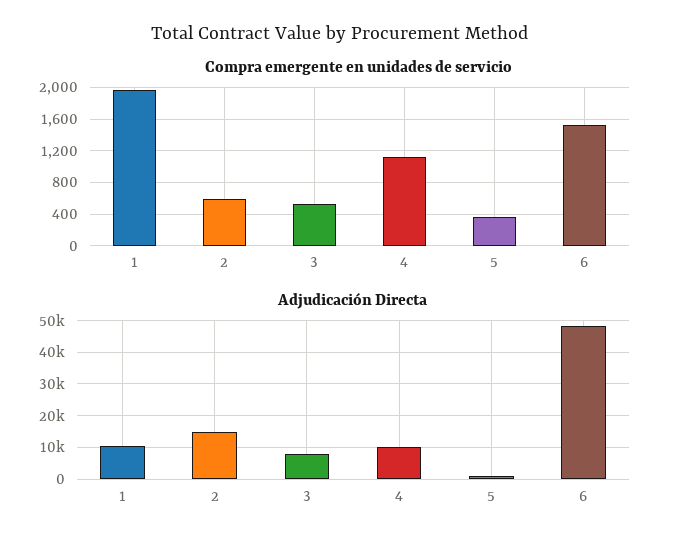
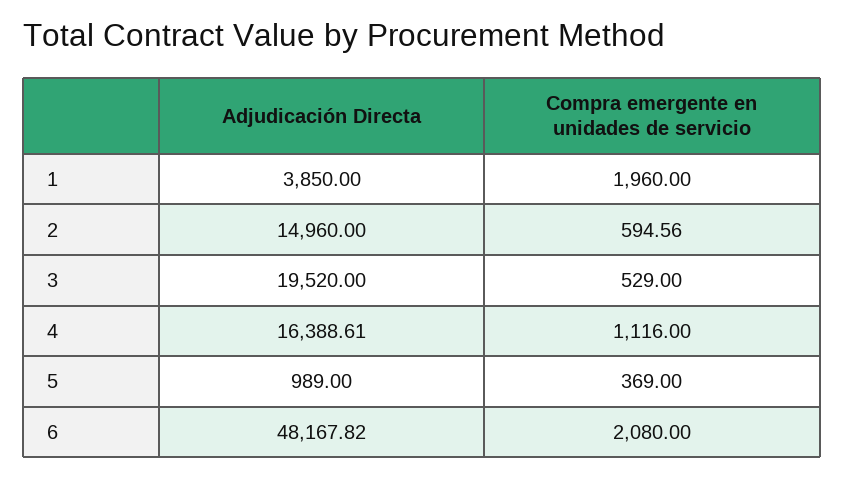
  {
    "Compra emergente en unidades de servicio": {
      "1": 1960,
      "2": 594.56,
      "3": 529,
      "4": 1116,
      "5": 369,
-     "6": 1500
+     "6": 2080
    },
    "Adjudicación Directa": {
-     "1": 10000,
+     "1": 3850,
      "2": 14960,
-     "3": 8000,
+     "3": 19520,
-     "4": 10000,
+     "4": 16388.61,
      "5": 989,
      "6": 48167.82
    }
  }

